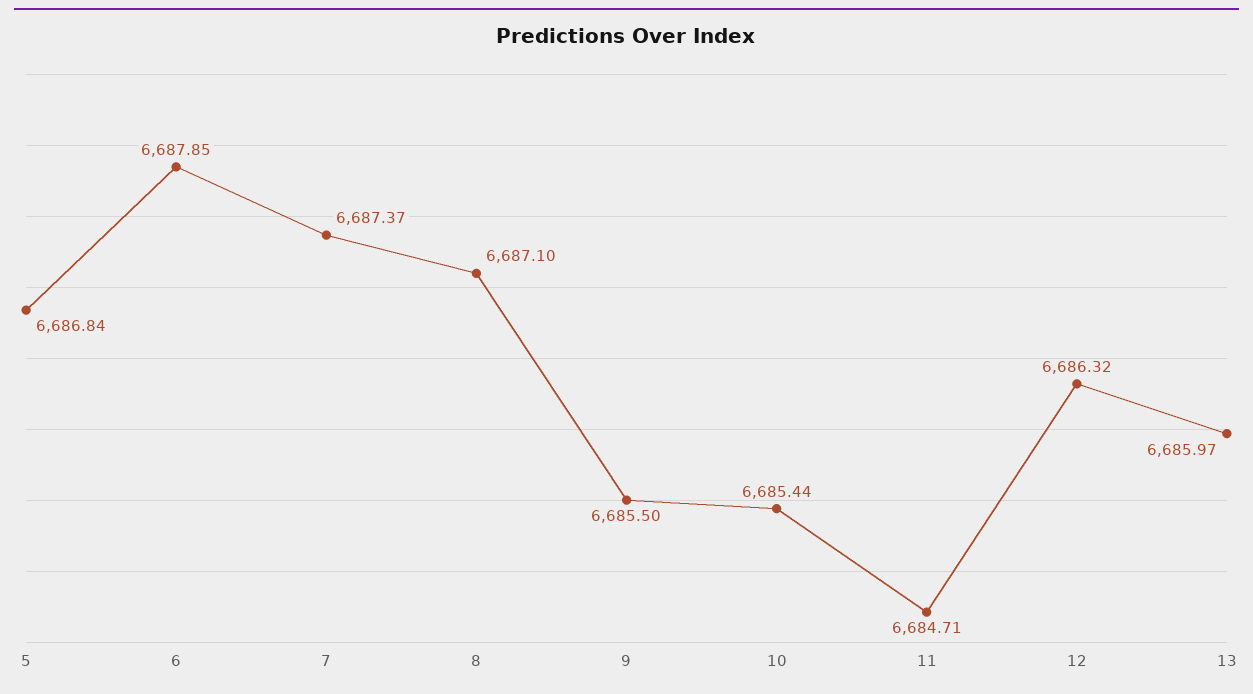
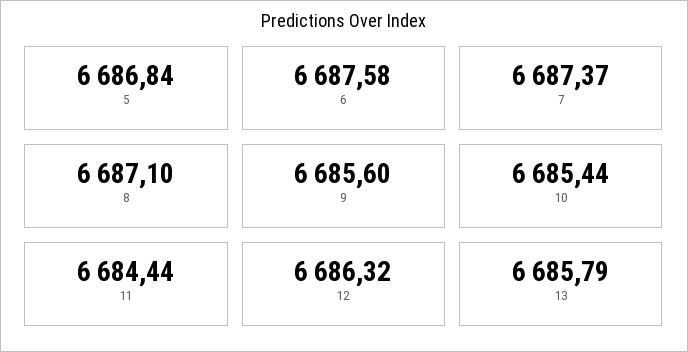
  {
    "5": 6686.84,
-   "6": 6687.85,
+   "6": 6687.58,
    "7": 6687.37,
    "8": 6687.1,
-   "9": 6685.5,
+   "9": 6685.6,
    "10": 6685.44,
-   "11": 6684.71,
+   "11": 6684.44,
    "12": 6686.32,
-   "13": 6685.97
+   "13": 6685.79
  }

